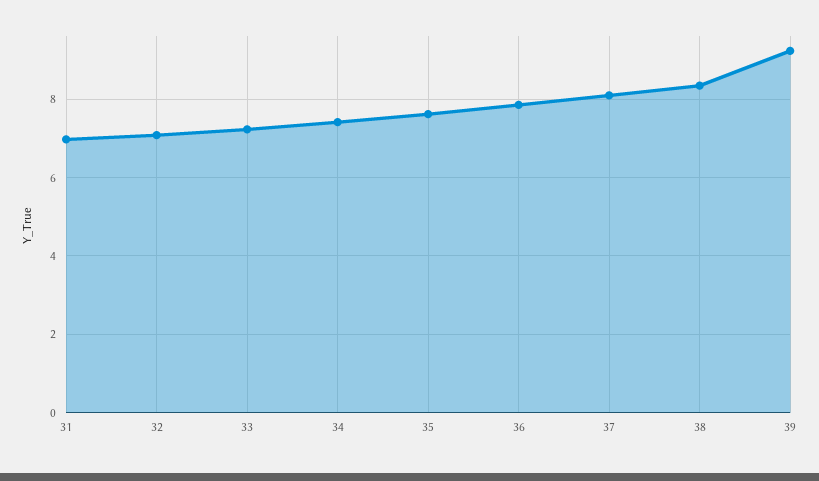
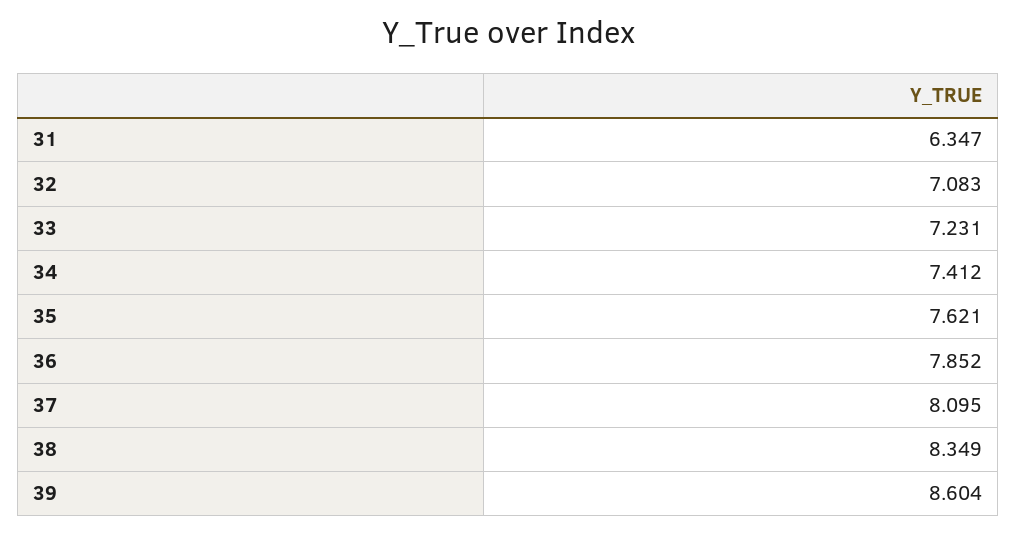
  {
-   "31": 7,
+   "31": 6.347,
    "32": 7.083,
    "33": 7.231,
    "34": 7.412,
    "35": 7.621,
    "36": 7.852,
    "37": 8.095,
    "38": 8.349,
-   "39": 9.2
+   "39": 8.604
  }

